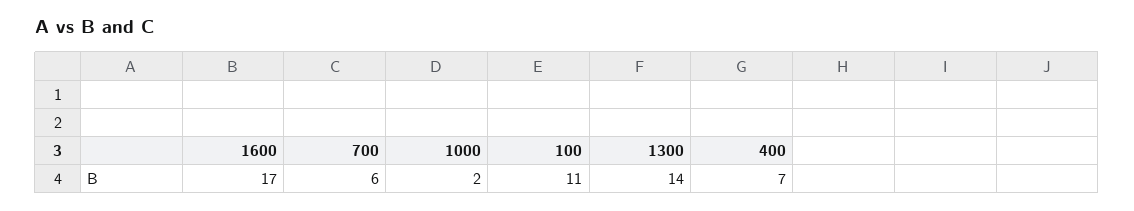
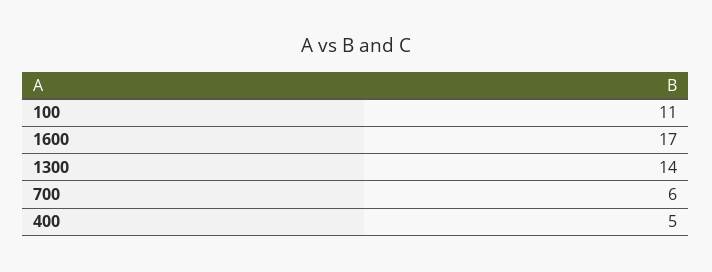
  {
    "1600": 17,
    "700": 6,
-   "1000": 2,
    "100": 11,
    "1300": 14,
-   "400": 7
+   "400": 5
  }

